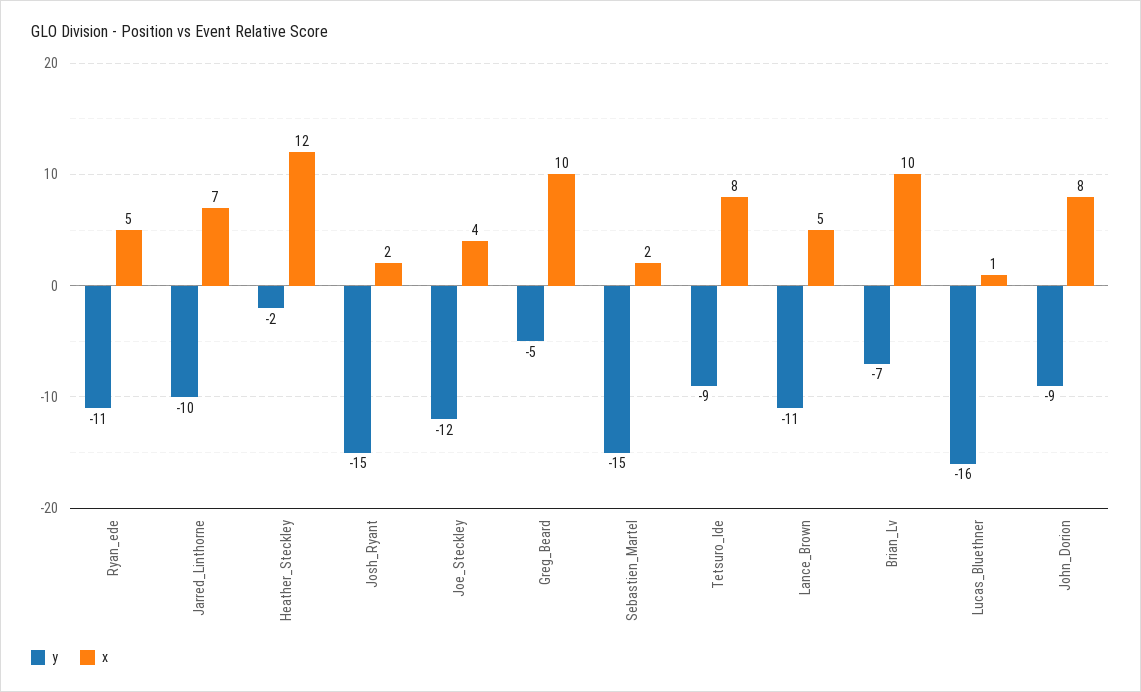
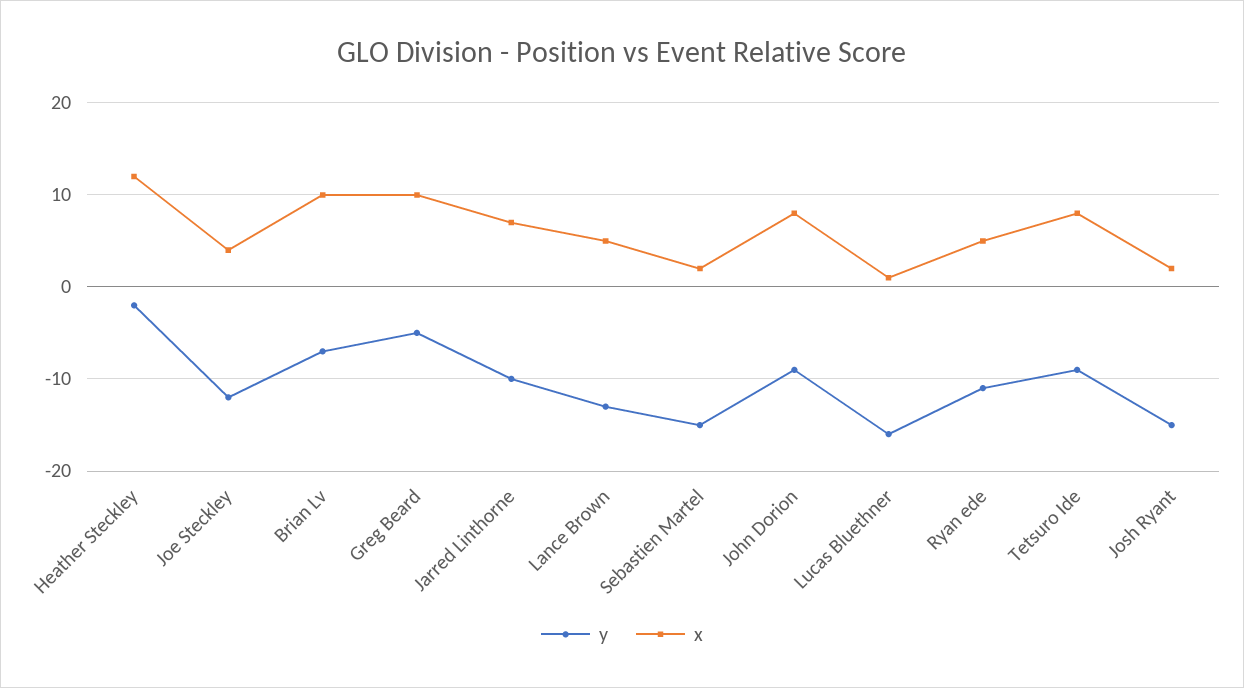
  {
    "y": {
      "Ryan_ede": -11,
      "Jarred_Linthorne": -10,
      "Heather_Steckley": -2,
      "Josh_Ryant": -15,
      "Joe_Steckley": -12,
      "Greg_Beard": -5,
      "Sebastien_Martel": -15,
      "Tetsuro_Ide": -9,
-     "Lance_Brown": -11,
+     "Lance_Brown": -13,
      "Brian_Lv": -7,
      "Lucas_Bluethner": -16,
      "John_Dorion": -9
    },
    "x": {
      "Ryan_ede": 5,
      "Jarred_Linthorne": 7,
      "Heather_Steckley": 12,
      "Josh_Ryant": 2,
      "Joe_Steckley": 4,
      "Greg_Beard": 10,
      "Sebastien_Martel": 2,
      "Tetsuro_Ide": 8,
      "Lance_Brown": 5,
      "Brian_Lv": 10,
      "Lucas_Bluethner": 1,
      "John_Dorion": 8
    }
  }

